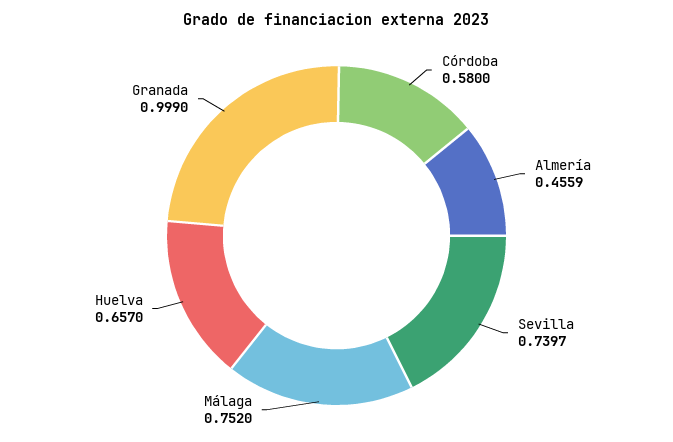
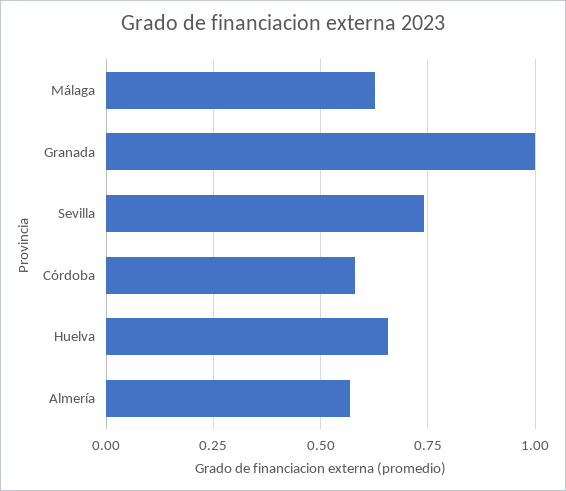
  {
    "Córdoba": 0.58,
-   "Almería": 0.4559,
+   "Almería": 0.575,
    "Sevilla": 0.7397,
-   "Málaga": 0.752,
+   "Málaga": 0.625,
    "Huelva": 0.657,
    "Granada": 0.999
  }

